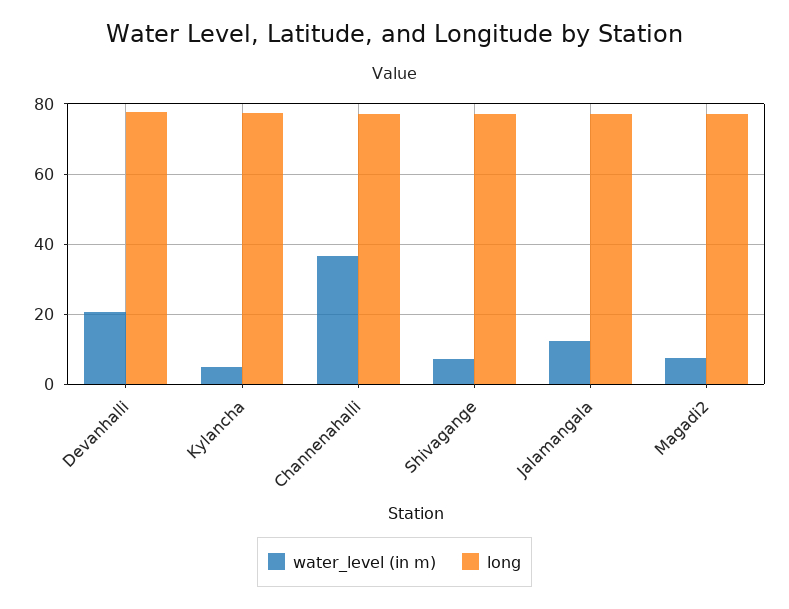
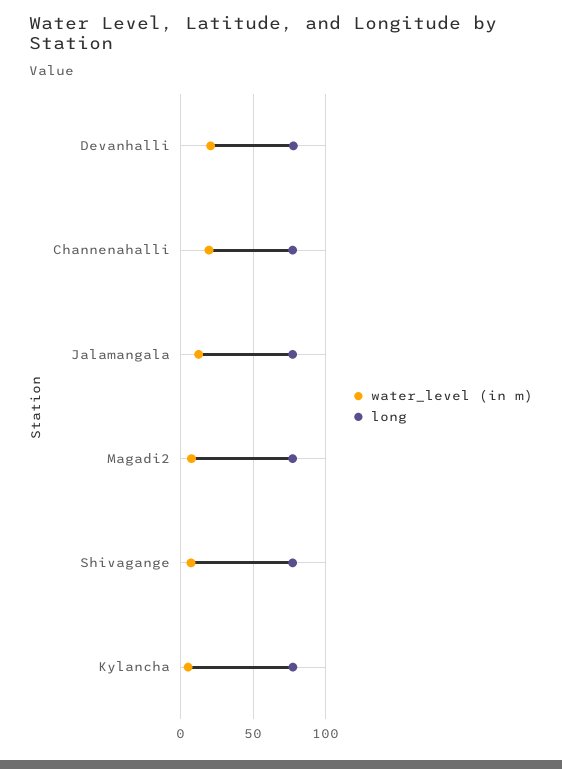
  {
    "water_level (in m)": {
      "Devanhalli": 20,
      "Kylancha": 6,
-     "Channenahalli": 36,
+     "Channenahalli": 20,
      "Shivagange": 8,
      "Jalamangala": 12,
      "Magadi2": 8
    },
    "long": {
      "Devanhalli": 78,
      "Kylancha": 78,
      "Channenahalli": 78,
      "Shivagange": 78,
      "Jalamangala": 78,
      "Magadi2": 78
    }
  }

